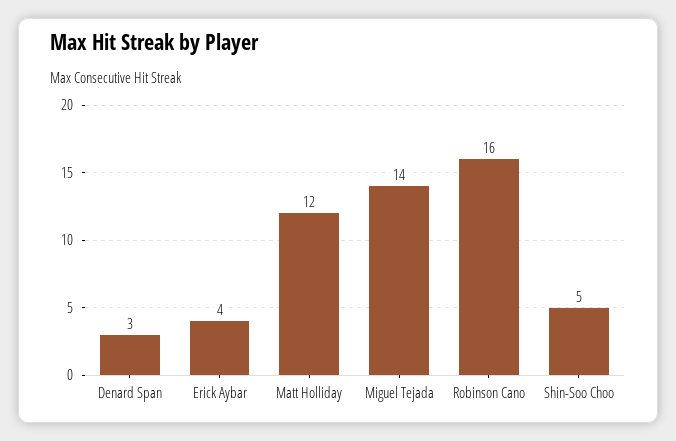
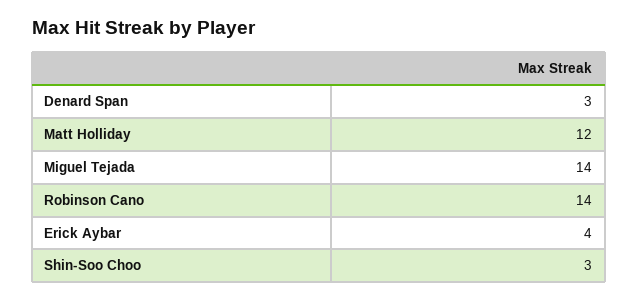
  {
    "Denard Span": 3,
    "Erick Aybar": 4,
    "Matt Holliday": 12,
    "Miguel Tejada": 14,
-   "Robinson Cano": 16,
+   "Robinson Cano": 14,
-   "Shin-Soo Choo": 5
+   "Shin-Soo Choo": 3
  }

